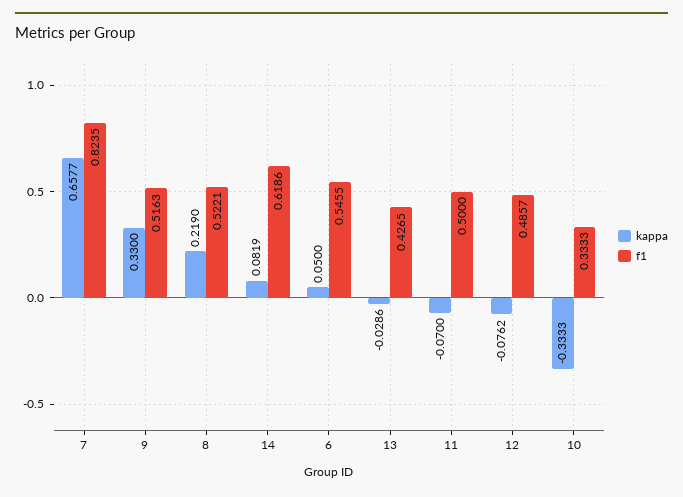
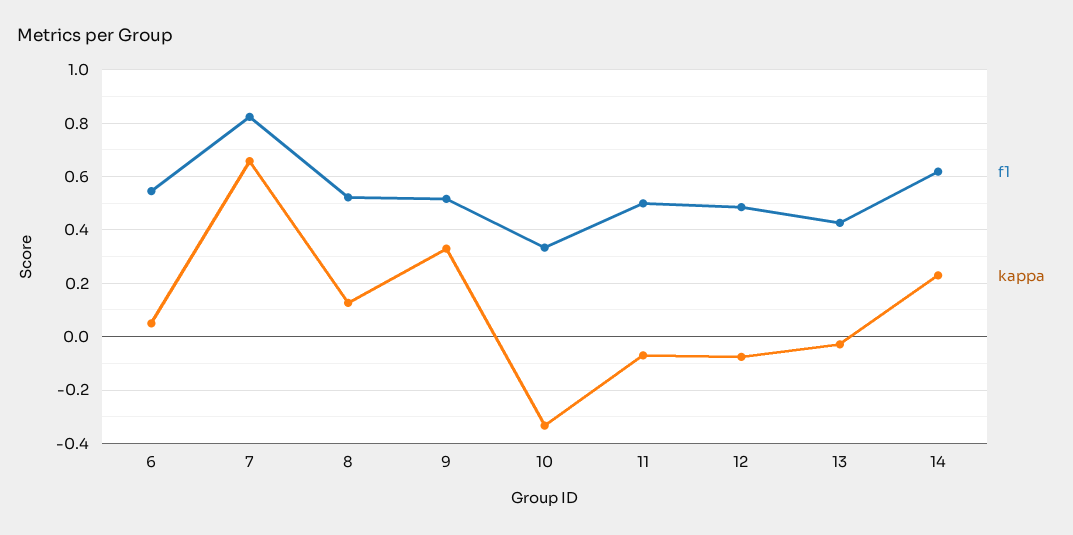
  {
    "kappa": {
      "7": 0.6577,
      "9": 0.33,
-     "8": 0.219,
+     "8": 0.125,
-     "14": 0.0819,
+     "14": 0.225,
      "6": 0.05,
      "13": -0.0286,
      "11": -0.07,
      "12": -0.0762,
      "10": -0.3333
    },
    "f1": {
      "7": 0.8235,
      "9": 0.5163,
      "8": 0.5221,
      "14": 0.6186,
      "6": 0.5455,
      "13": 0.4265,
      "11": 0.5,
      "12": 0.4857,
      "10": 0.3333
    }
  }

